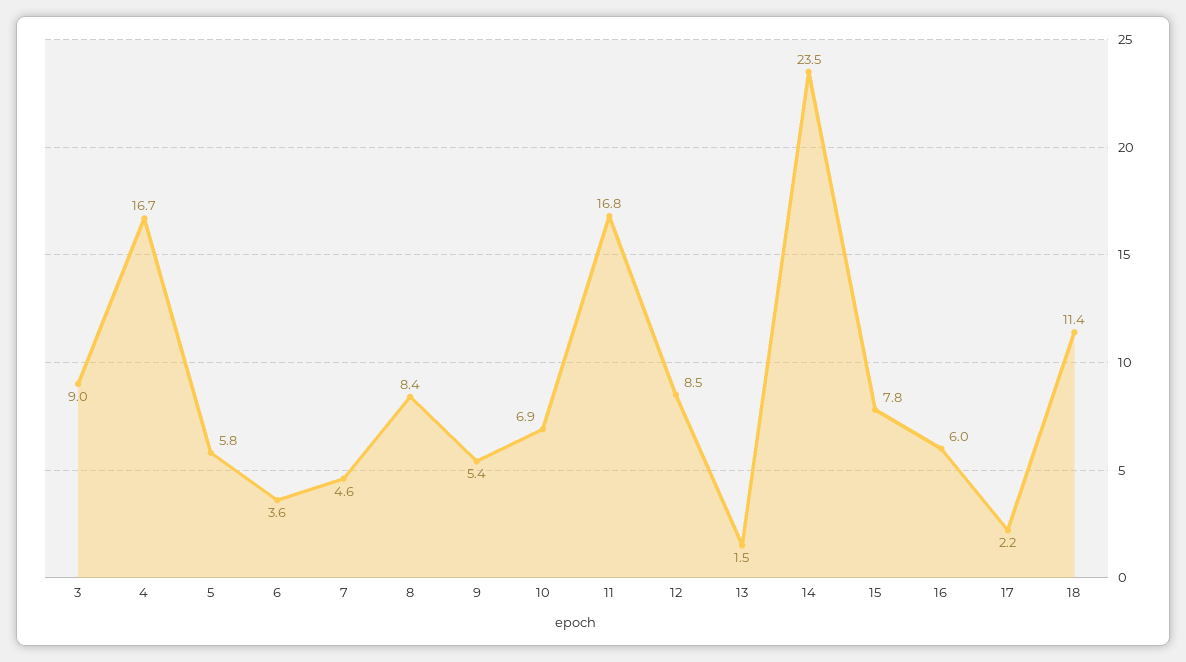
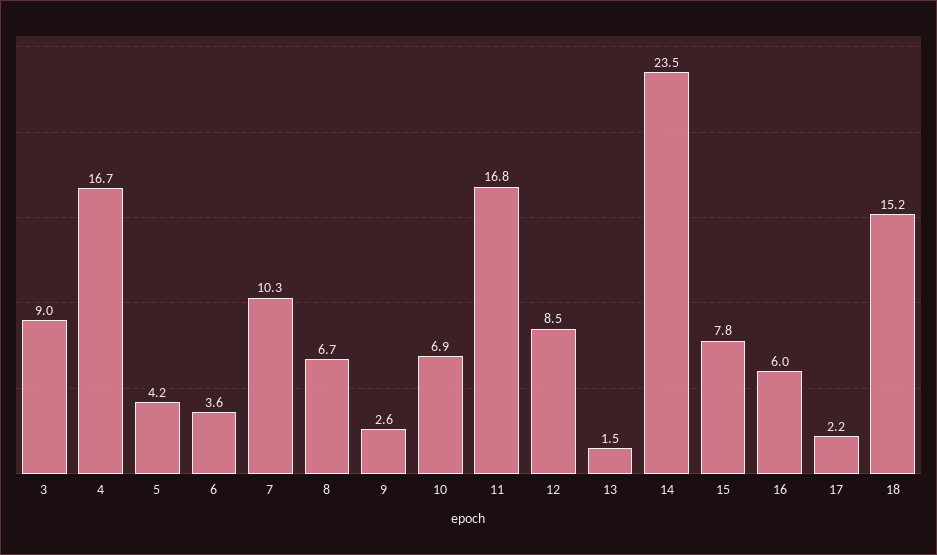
  {
    "3": 9,
    "4": 16.7,
-   "5": 5.8,
+   "5": 4.2,
    "6": 3.6,
-   "7": 4.6,
+   "7": 10.3,
-   "8": 8.4,
+   "8": 6.7,
-   "9": 5.4,
+   "9": 2.6,
    "10": 6.9,
    "11": 16.8,
    "12": 8.5,
    "13": 1.5,
    "14": 23.5,
    "15": 7.8,
    "16": 6,
    "17": 2.2,
-   "18": 11.4
+   "18": 15.2
  }

